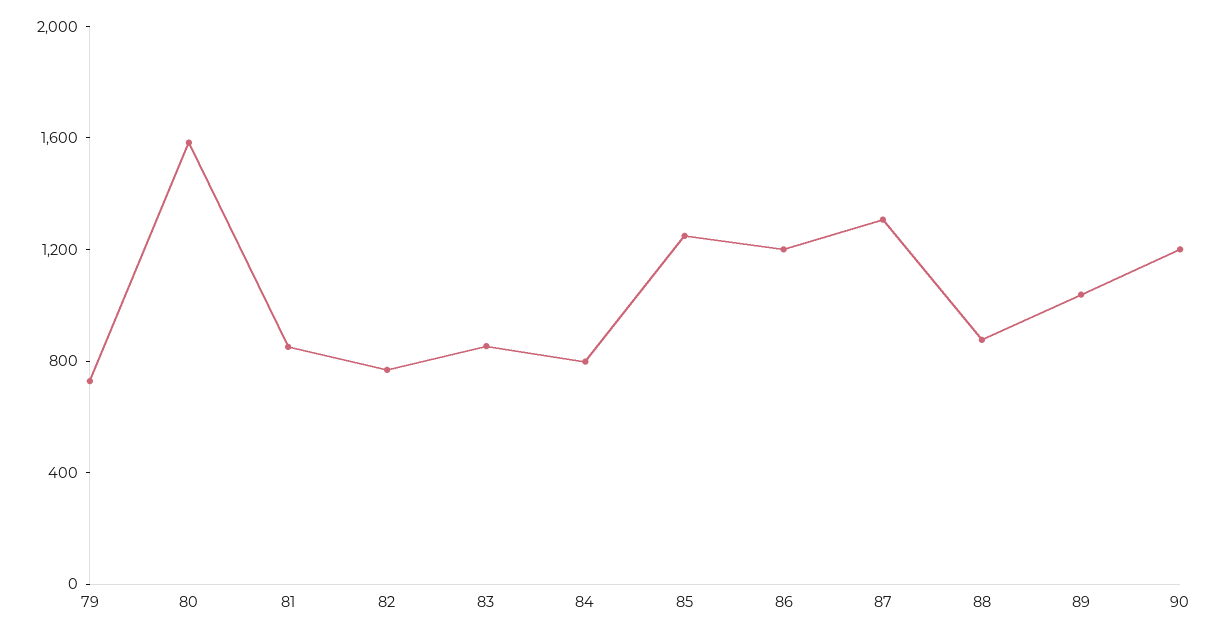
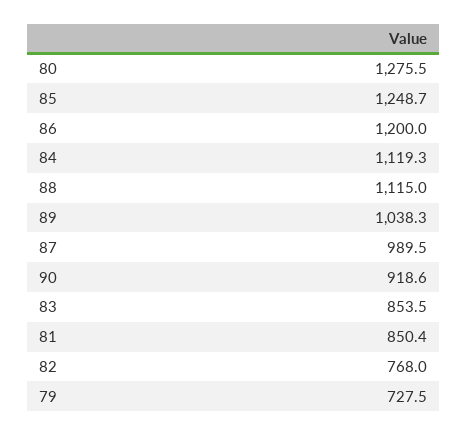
  {
    "79": 727.5,
-   "80": 1600,
+   "80": 1275.5,
    "81": 850.4,
    "82": 768,
    "83": 853.5,
-   "84": 800,
+   "84": 1119.3,
    "85": 1248.7,
    "86": 1200,
-   "87": 1300,
+   "87": 989.5,
-   "88": 900,
+   "88": 1115,
    "89": 1038.3,
-   "90": 1200
+   "90": 918.6
  }

